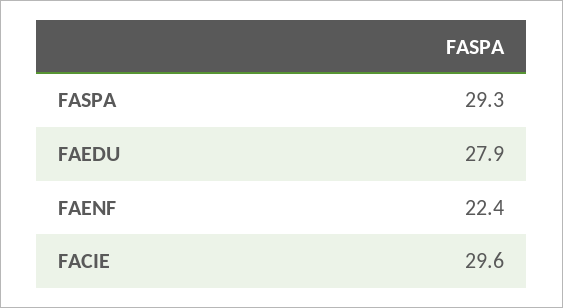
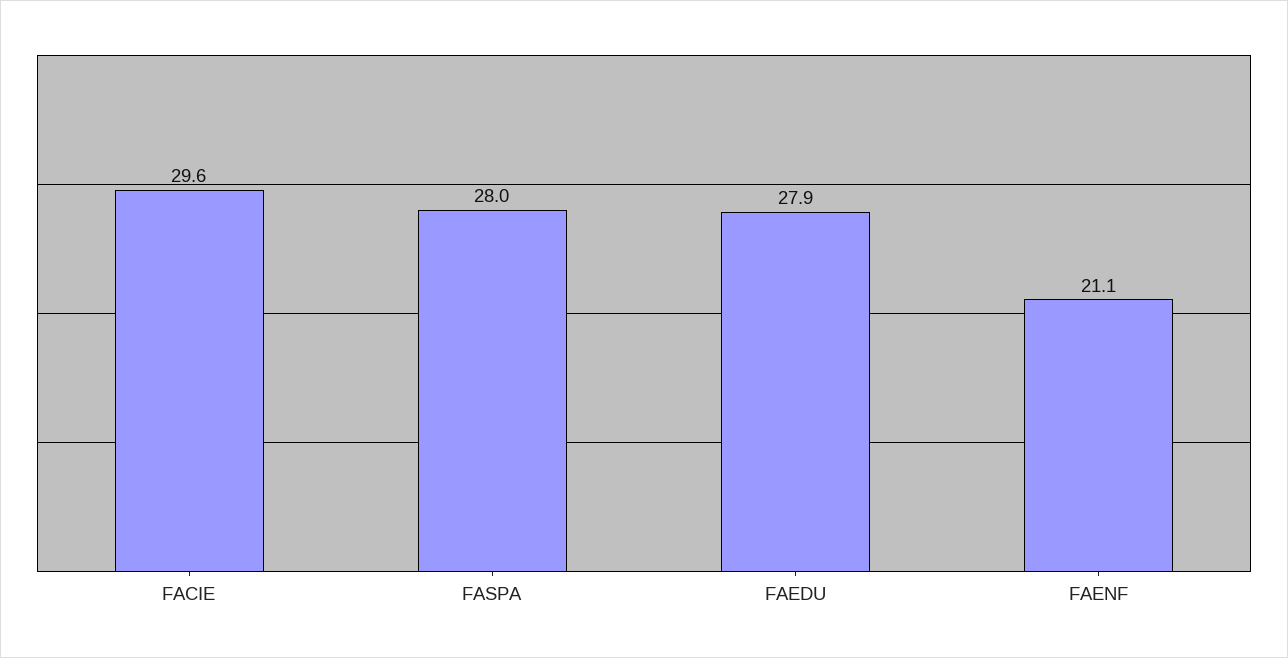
  {
-   "FASPA": 29.3,
+   "FASPA": 28,
    "FAEDU": 27.9,
-   "FAENF": 22.4,
+   "FAENF": 21.1,
    "FACIE": 29.6
  }

